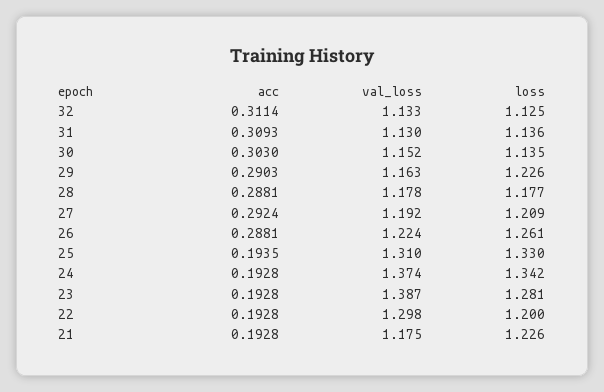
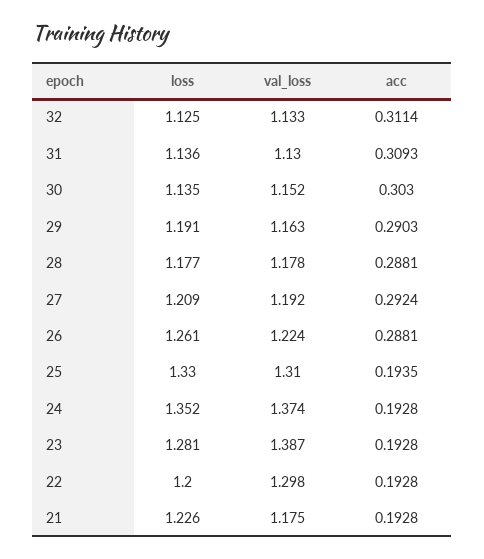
  {
    "acc": {
      "32": 0.3114,
      "31": 0.3093,
      "30": 0.303,
      "29": 0.2903,
      "28": 0.2881,
      "27": 0.2924,
      "26": 0.2881,
      "25": 0.1935,
      "24": 0.1928,
      "23": 0.1928,
      "22": 0.1928,
      "21": 0.1928
    },
    "val_loss": {
      "32": 1.133,
      "31": 1.13,
      "30": 1.152,
      "29": 1.163,
      "28": 1.178,
      "27": 1.192,
      "26": 1.224,
      "25": 1.31,
      "24": 1.374,
      "23": 1.387,
      "22": 1.298,
      "21": 1.175
    },
    "loss": {
      "32": 1.125,
      "31": 1.136,
      "30": 1.135,
-     "29": 1.226,
+     "29": 1.191,
      "28": 1.177,
      "27": 1.209,
      "26": 1.261,
      "25": 1.33,
-     "24": 1.342,
+     "24": 1.352,
      "23": 1.281,
      "22": 1.2,
      "21": 1.226
    }
  }

